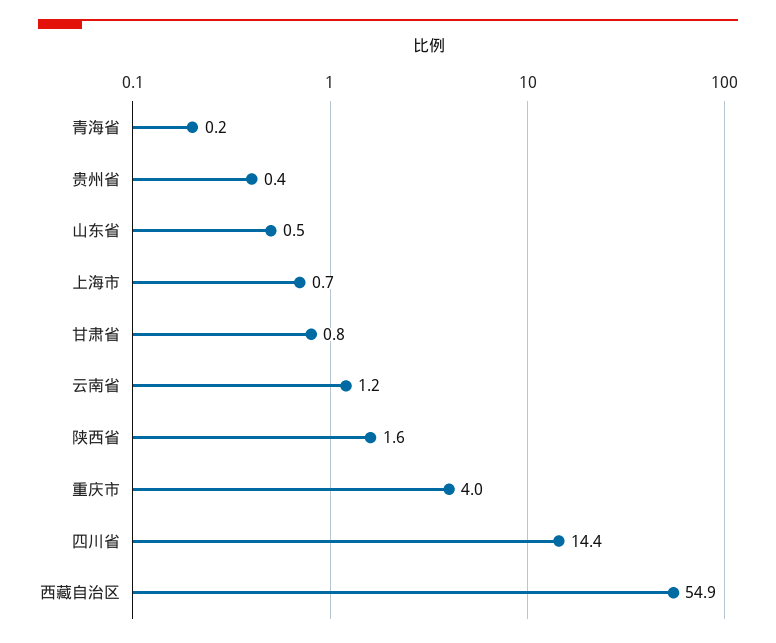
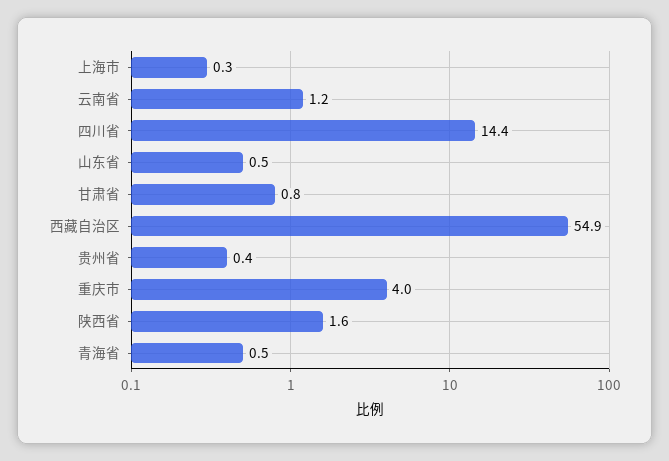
  {
-   "青海省": 0.2,
+   "青海省": 0.5,
    "贵州省": 0.4,
    "山东省": 0.5,
-   "上海市": 0.7,
+   "上海市": 0.3,
    "甘肃省": 0.8,
    "云南省": 1.2,
    "陕西省": 1.6,
    "重庆市": 4,
    "四川省": 14.4,
    "西藏自治区": 54.9
  }

